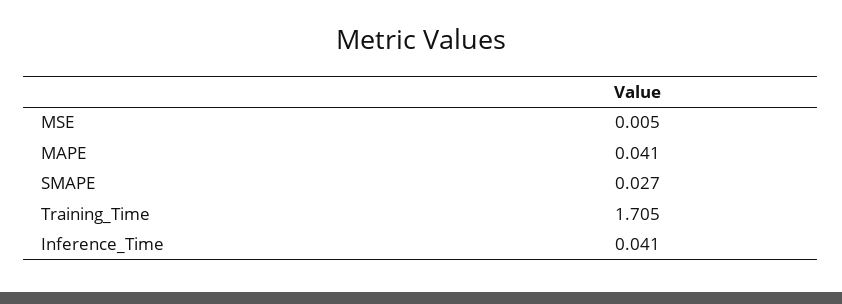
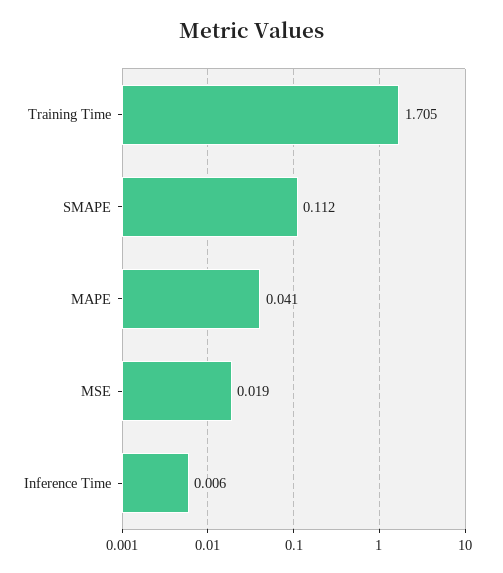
  {
-   "MSE": 0.005,
+   "MSE": 0.019,
    "MAPE": 0.041,
-   "SMAPE": 0.027,
+   "SMAPE": 0.112,
    "Training_Time": 1.705,
-   "Inference_Time": 0.041
+   "Inference_Time": 0.006
  }

